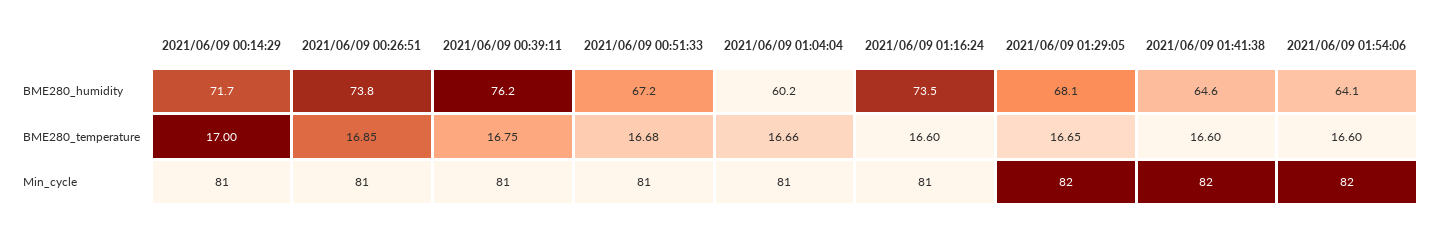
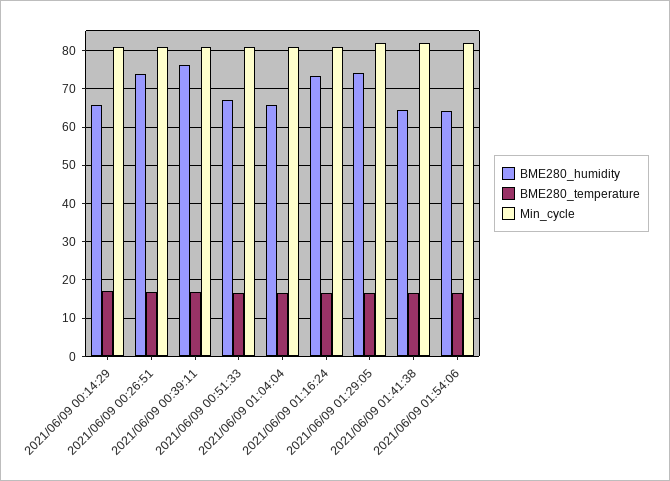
  {
    "BME280_humidity": {
-     "2021/06/09 00:14:29": 71.7,
+     "2021/06/09 00:14:29": 66,
      "2021/06/09 00:26:51": 73.8,
      "2021/06/09 00:39:11": 76.2,
      "2021/06/09 00:51:33": 67.2,
-     "2021/06/09 01:04:04": 60.2,
+     "2021/06/09 01:04:04": 66,
      "2021/06/09 01:16:24": 73.5,
-     "2021/06/09 01:29:05": 68.1,
+     "2021/06/09 01:29:05": 74,
      "2021/06/09 01:41:38": 64.6,
      "2021/06/09 01:54:06": 64.1
    },
    "BME280_temperature": {
      "2021/06/09 00:14:29": 17,
      "2021/06/09 00:26:51": 16.85,
      "2021/06/09 00:39:11": 16.75,
      "2021/06/09 00:51:33": 16.68,
      "2021/06/09 01:04:04": 16.66,
      "2021/06/09 01:16:24": 16.6,
      "2021/06/09 01:29:05": 16.65,
      "2021/06/09 01:41:38": 16.6,
      "2021/06/09 01:54:06": 16.6
    },
    "Min_cycle": {
      "2021/06/09 00:14:29": 81,
      "2021/06/09 00:26:51": 81,
      "2021/06/09 00:39:11": 81,
      "2021/06/09 00:51:33": 81,
      "2021/06/09 01:04:04": 81,
      "2021/06/09 01:16:24": 81,
      "2021/06/09 01:29:05": 82,
      "2021/06/09 01:41:38": 82,
      "2021/06/09 01:54:06": 82
    }
  }

